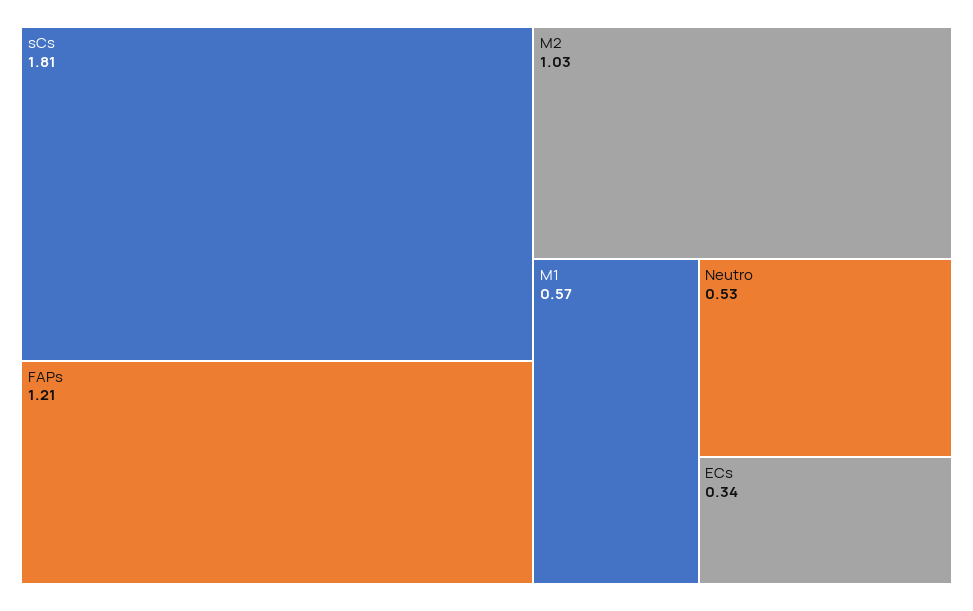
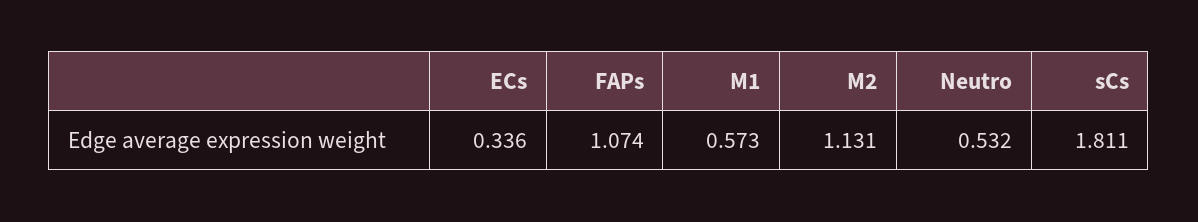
  {
    "sCs": 1.811,
-   "FAPs": 1.21,
+   "FAPs": 1.074,
-   "M2": 1.03,
+   "M2": 1.131,
    "M1": 0.573,
    "Neutro": 0.532,
    "ECs": 0.336
  }

